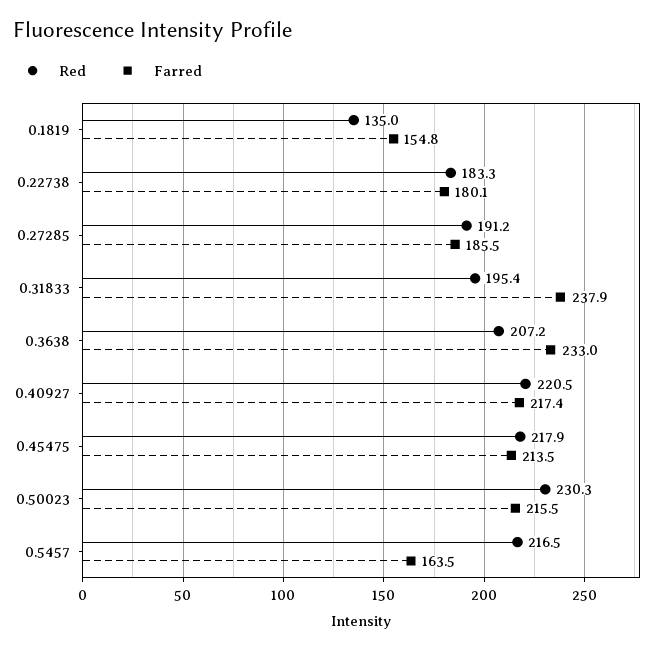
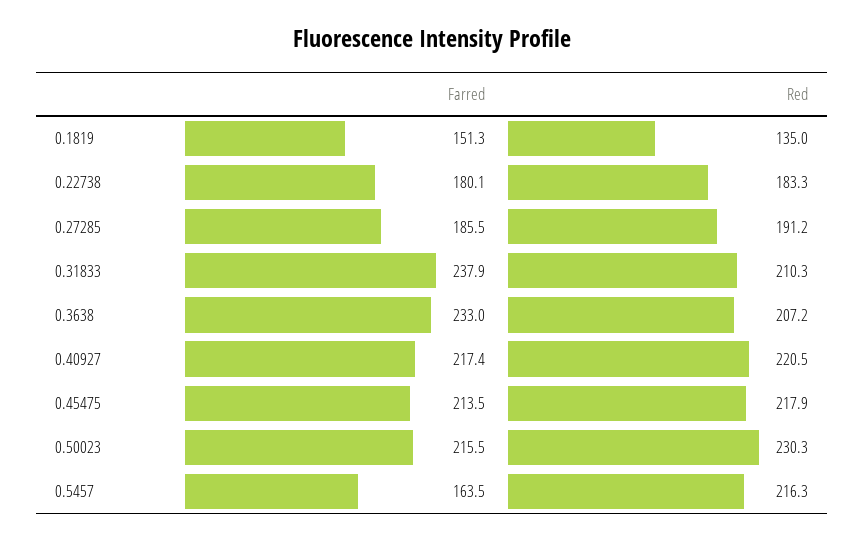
  {
    "Red": {
      "0.1819": 135,
      "0.22738": 183.3,
      "0.27285": 191.2,
-     "0.31833": 195.4,
+     "0.31833": 210.3,
      "0.3638": 207.2,
      "0.40927": 220.5,
      "0.45475": 217.9,
      "0.50023": 230.3,
-     "0.5457": 216.5
+     "0.5457": 216.3
    },
    "Farred": {
-     "0.1819": 154.8,
+     "0.1819": 151.3,
      "0.22738": 180.1,
      "0.27285": 185.5,
      "0.31833": 237.9,
      "0.3638": 233,
      "0.40927": 217.4,
      "0.45475": 213.5,
      "0.50023": 215.5,
      "0.5457": 163.5
    }
  }

